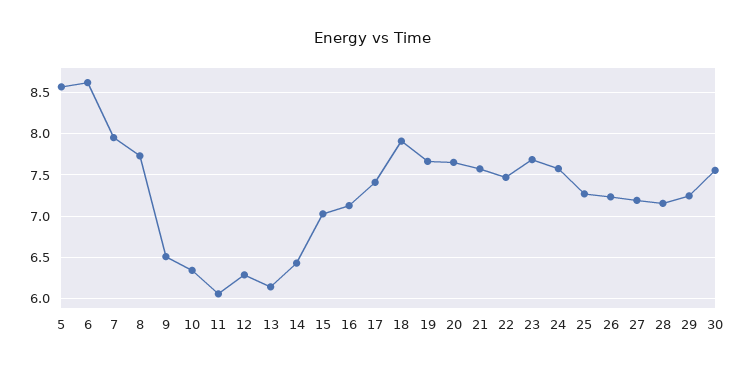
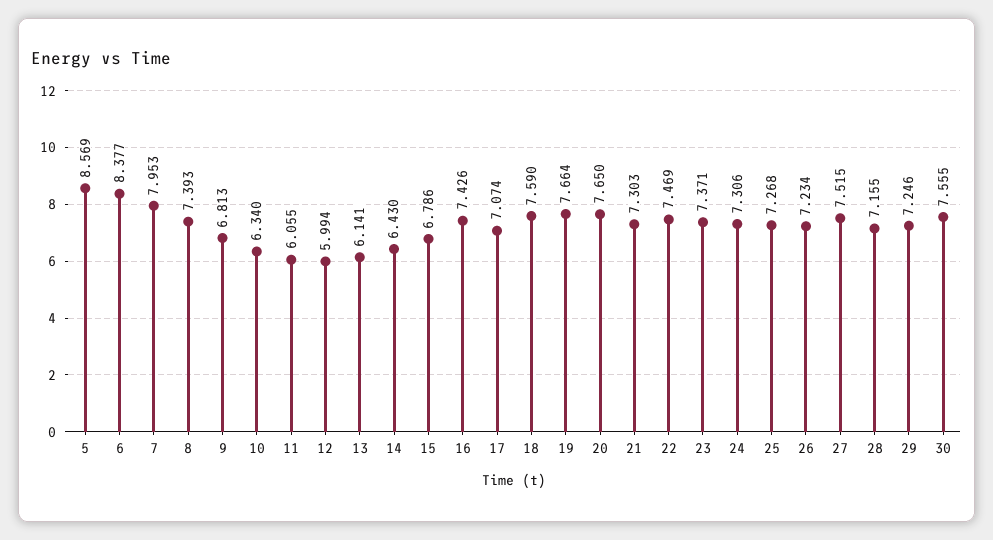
  {
    "5": 8.569,
-   "6": 8.6,
+   "6": 8.377,
    "7": 7.953,
-   "8": 7.7,
+   "8": 7.393,
-   "9": 6.5,
+   "9": 6.813,
    "10": 6.34,
    "11": 6.055,
-   "12": 6.3,
+   "12": 5.994,
    "13": 6.141,
    "14": 6.43,
-   "15": 7,
+   "15": 6.786,
-   "16": 7.1,
+   "16": 7.426,
-   "17": 7.4,
+   "17": 7.074,
-   "18": 7.9,
+   "18": 7.59,
    "19": 7.664,
    "20": 7.65,
-   "21": 7.6,
+   "21": 7.303,
    "22": 7.469,
-   "23": 7.7,
+   "23": 7.371,
-   "24": 7.6,
+   "24": 7.306,
    "25": 7.268,
    "26": 7.234,
-   "27": 7.2,
+   "27": 7.515,
    "28": 7.155,
    "29": 7.246,
    "30": 7.555
  }

